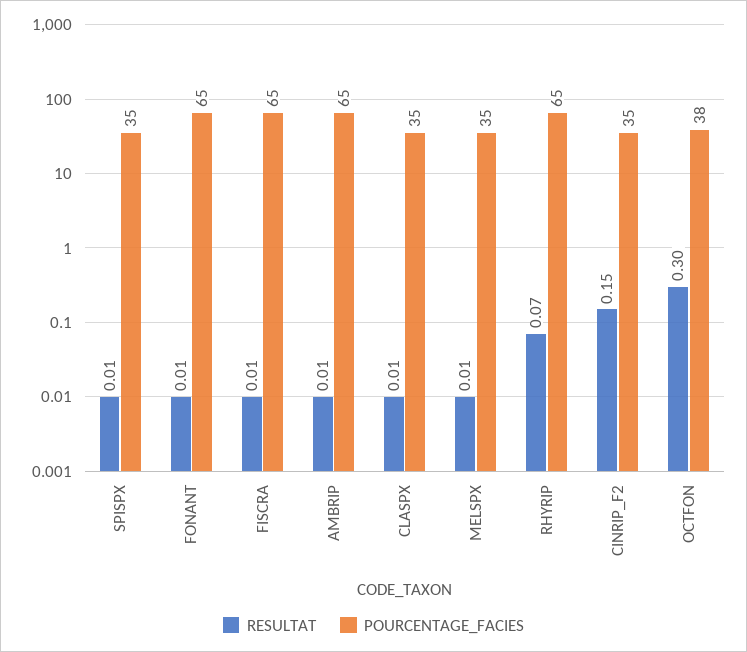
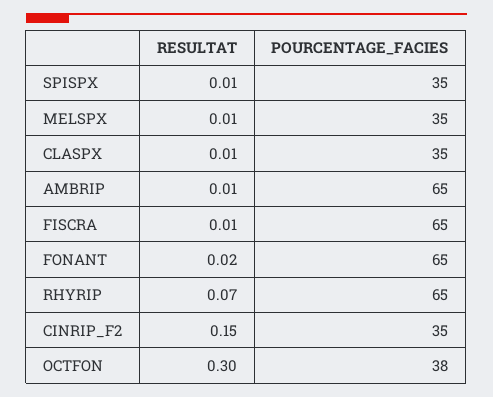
  {
    "RESULTAT": {
      "SPISPX": 0.01,
-     "FONANT": 0.01,
+     "FONANT": 0.02,
      "FISCRA": 0.01,
      "AMBRIP": 0.01,
      "CLASPX": 0.01,
      "MELSPX": 0.01,
      "RHYRIP": 0.07,
      "CINRIP_F2": 0.15,
      "OCTFON": 0.3
    },
    "POURCENTAGE_FACIES": {
      "SPISPX": 35,
      "FONANT": 65,
      "FISCRA": 65,
      "AMBRIP": 65,
      "CLASPX": 35,
      "MELSPX": 35,
      "RHYRIP": 65,
      "CINRIP_F2": 35,
      "OCTFON": 38
    }
  }

